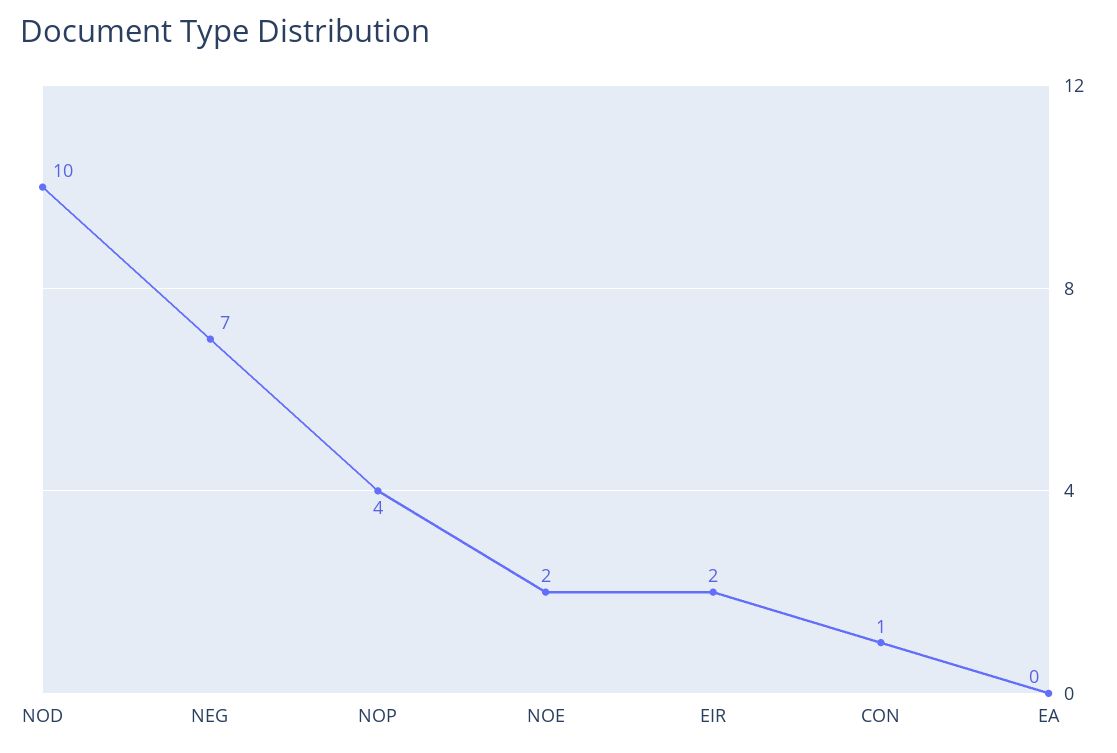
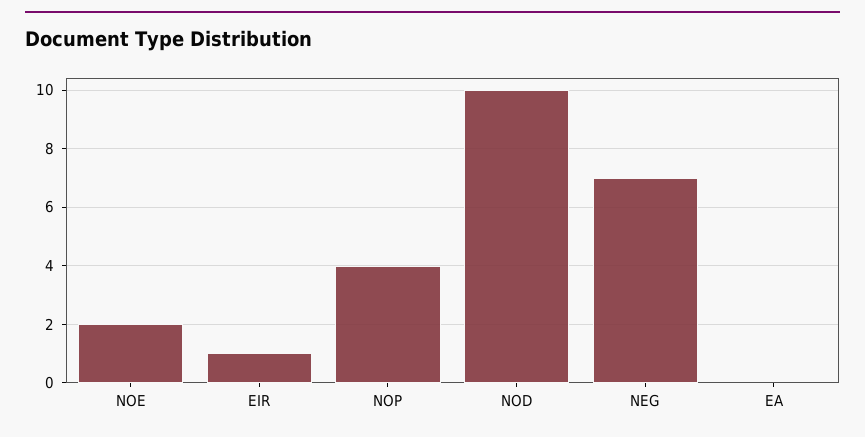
  {
    "NOD": 10,
    "NEG": 7,
    "NOP": 4,
    "NOE": 2,
-   "EIR": 2,
+   "EIR": 1,
-   "CON": 1,
    "EA": 0
  }

